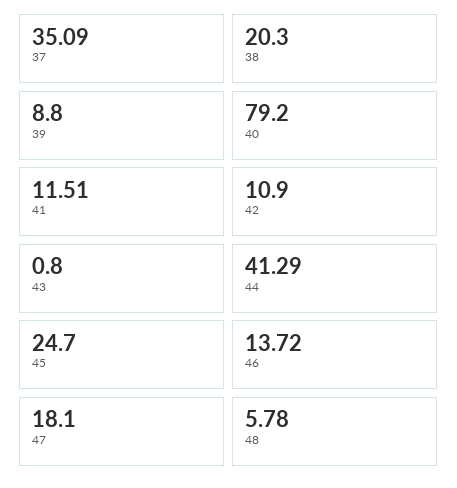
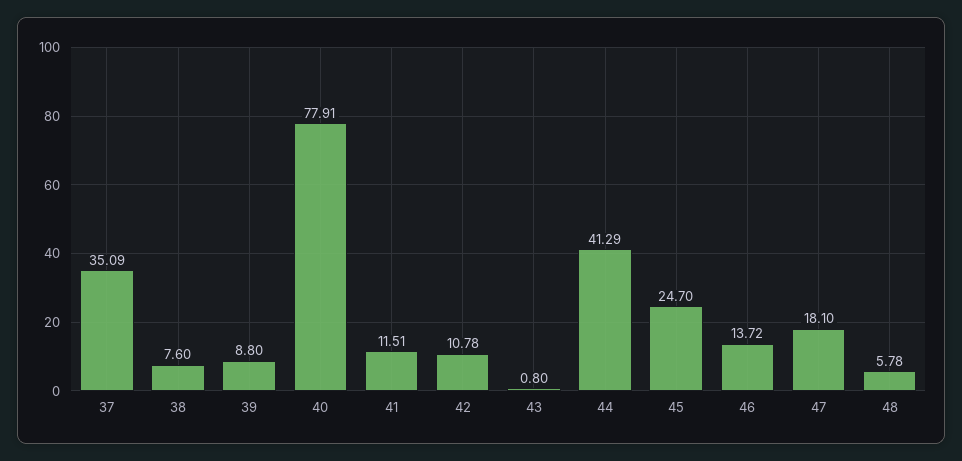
  {
    "37": 35.09,
-   "38": 20.3,
+   "38": 7.6,
    "39": 8.8,
-   "40": 79.2,
+   "40": 77.91,
    "41": 11.51,
-   "42": 10.9,
+   "42": 10.78,
    "43": 0.8,
    "44": 41.29,
    "45": 24.7,
    "46": 13.72,
    "47": 18.1,
    "48": 5.78
  }

